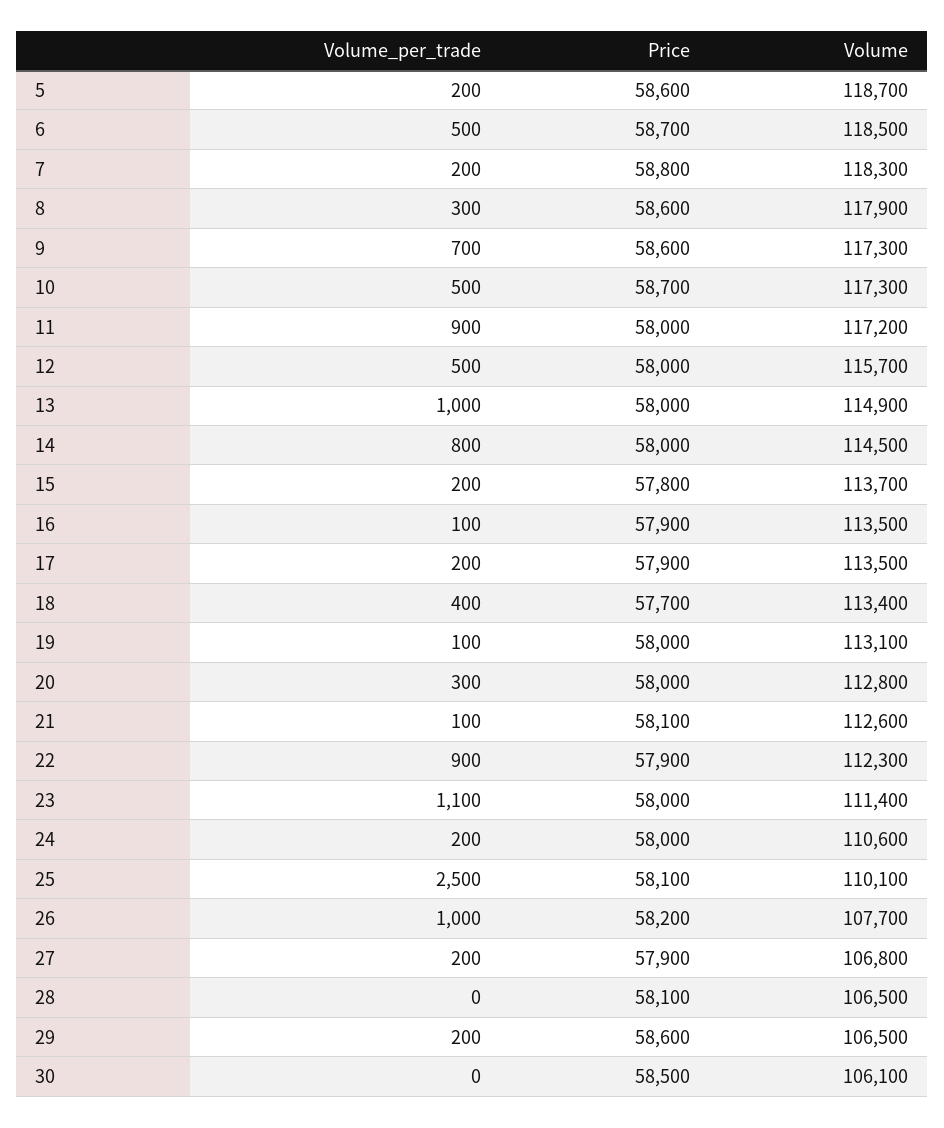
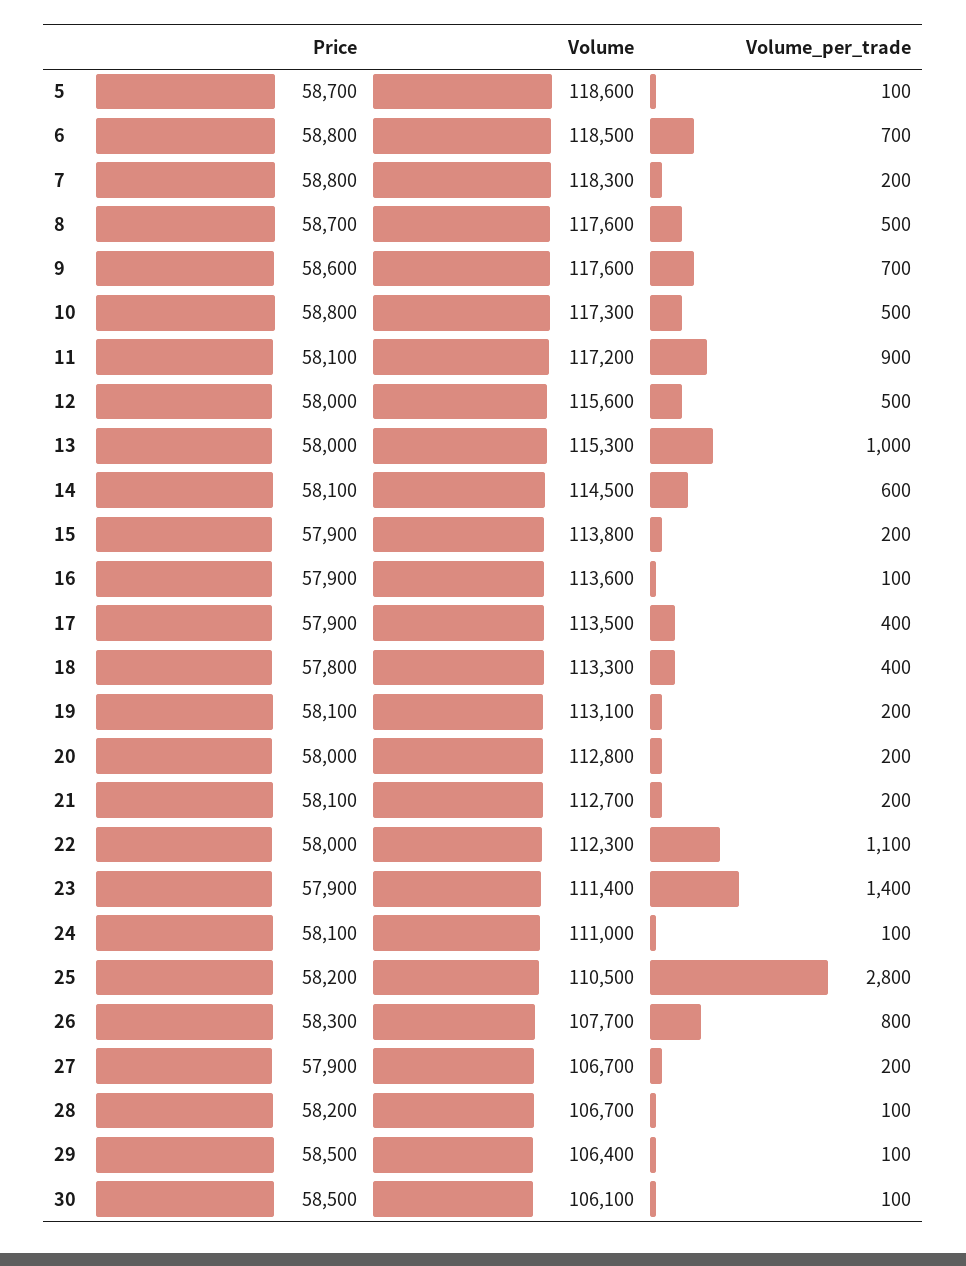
  {
    "Volume_per_trade": {
-     "5": 200,
+     "5": 100,
-     "6": 500,
+     "6": 700,
      "7": 200,
-     "8": 300,
+     "8": 500,
      "9": 700,
      "10": 500,
      "11": 900,
      "12": 500,
      "13": 1000,
-     "14": 800,
+     "14": 600,
      "15": 200,
      "16": 100,
-     "17": 200,
+     "17": 400,
      "18": 400,
-     "19": 100,
+     "19": 200,
-     "20": 300,
+     "20": 200,
-     "21": 100,
+     "21": 200,
-     "22": 900,
+     "22": 1100,
-     "23": 1100,
+     "23": 1400,
-     "24": 200,
+     "24": 100,
-     "25": 2500,
+     "25": 2800,
-     "26": 1000,
+     "26": 800,
      "27": 200,
-     "28": 0,
+     "28": 100,
-     "29": 200,
+     "29": 100,
-     "30": 0
+     "30": 100
    },
    "Price": {
-     "5": 58600,
+     "5": 58700,
-     "6": 58700,
+     "6": 58800,
      "7": 58800,
-     "8": 58600,
+     "8": 58700,
      "9": 58600,
-     "10": 58700,
+     "10": 58800,
-     "11": 58000,
+     "11": 58100,
      "12": 58000,
      "13": 58000,
-     "14": 58000,
+     "14": 58100,
-     "15": 57800,
+     "15": 57900,
      "16": 57900,
      "17": 57900,
-     "18": 57700,
+     "18": 57800,
-     "19": 58000,
+     "19": 58100,
      "20": 58000,
      "21": 58100,
-     "22": 57900,
+     "22": 58000,
-     "23": 58000,
+     "23": 57900,
-     "24": 58000,
+     "24": 58100,
-     "25": 58100,
+     "25": 58200,
-     "26": 58200,
+     "26": 58300,
      "27": 57900,
-     "28": 58100,
+     "28": 58200,
-     "29": 58600,
+     "29": 58500,
      "30": 58500
    },
    "Volume": {
-     "5": 118700,
+     "5": 118600,
      "6": 118500,
      "7": 118300,
-     "8": 117900,
+     "8": 117600,
-     "9": 117300,
+     "9": 117600,
      "10": 117300,
      "11": 117200,
-     "12": 115700,
+     "12": 115600,
-     "13": 114900,
+     "13": 115300,
      "14": 114500,
-     "15": 113700,
+     "15": 113800,
-     "16": 113500,
+     "16": 113600,
      "17": 113500,
-     "18": 113400,
+     "18": 113300,
      "19": 113100,
      "20": 112800,
-     "21": 112600,
+     "21": 112700,
      "22": 112300,
      "23": 111400,
-     "24": 110600,
+     "24": 111000,
-     "25": 110100,
+     "25": 110500,
      "26": 107700,
-     "27": 106800,
+     "27": 106700,
-     "28": 106500,
+     "28": 106700,
-     "29": 106500,
+     "29": 106400,
      "30": 106100
    }
  }

